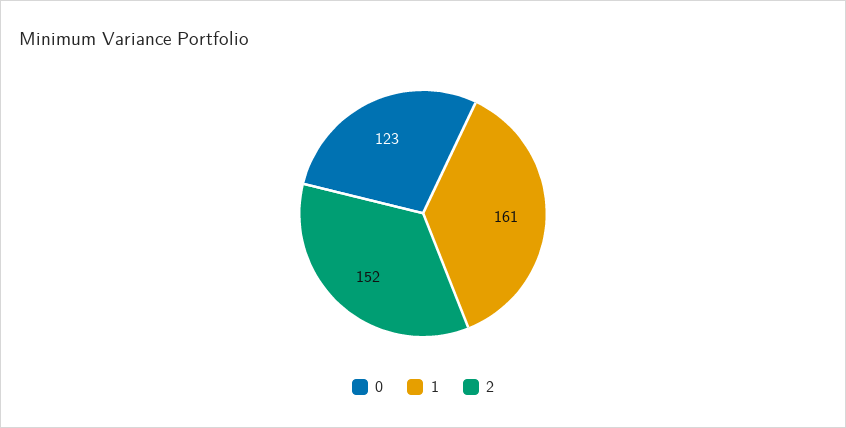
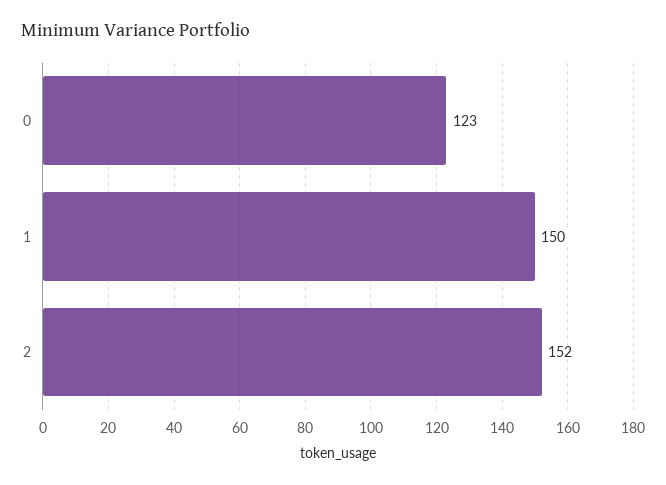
  {
    "0": 123,
-   "1": 161,
+   "1": 150,
    "2": 152
  }

